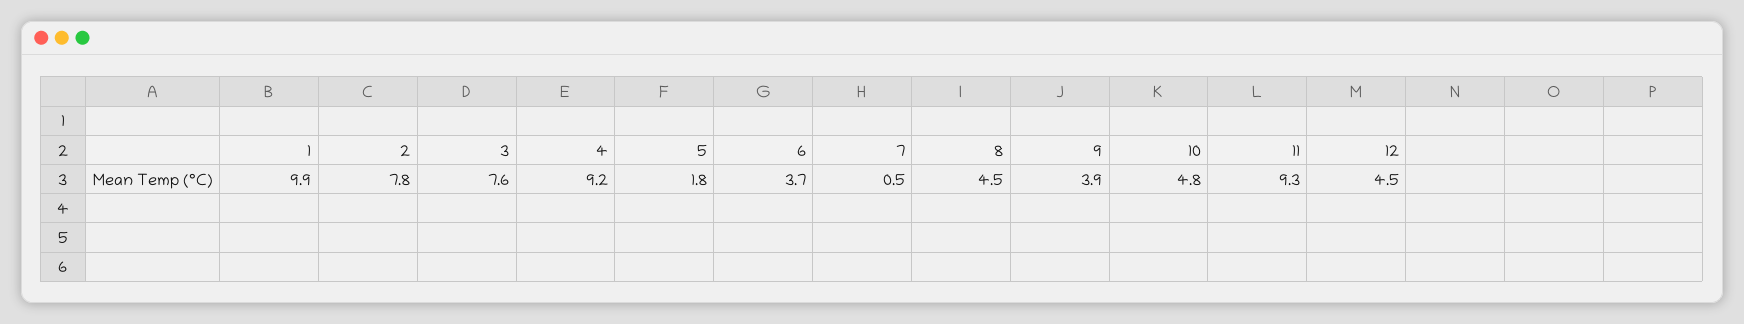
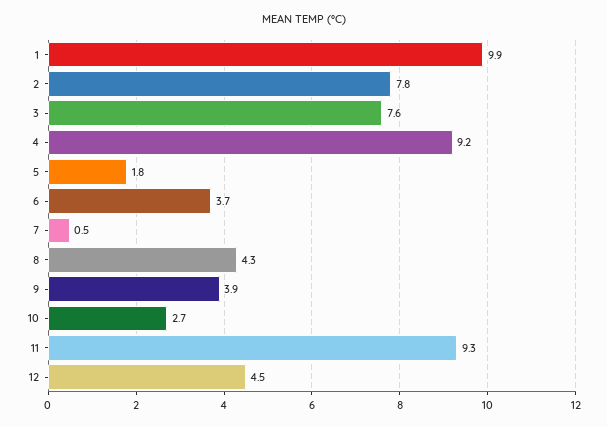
  {
    "1": 9.9,
    "2": 7.8,
    "3": 7.6,
    "4": 9.2,
    "5": 1.8,
    "6": 3.7,
    "7": 0.5,
-   "8": 4.5,
+   "8": 4.3,
    "9": 3.9,
-   "10": 4.8,
+   "10": 2.7,
    "11": 9.3,
    "12": 4.5
  }

